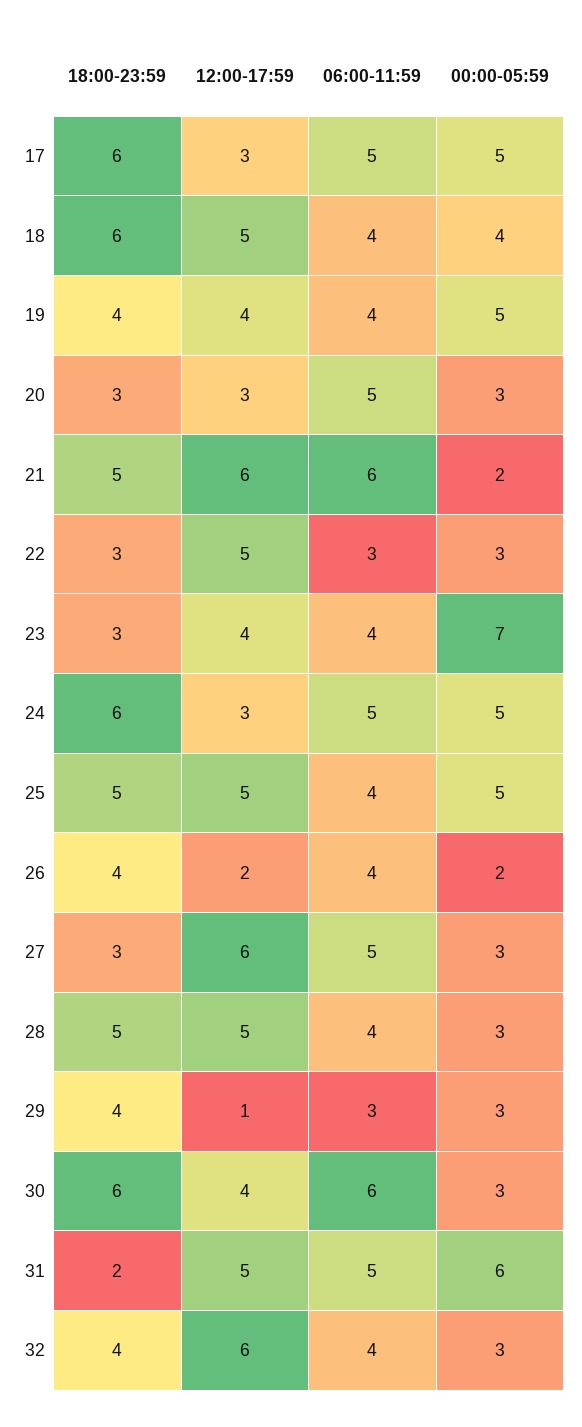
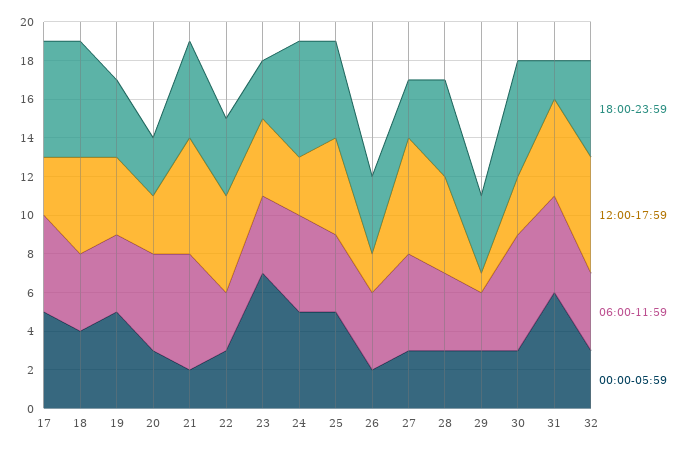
  {
    "18:00-23:59": {
      "17": 6,
      "18": 6,
      "19": 4,
      "20": 3,
      "21": 5,
-     "22": 3,
+     "22": 4,
      "23": 3,
      "24": 6,
      "25": 5,
      "26": 4,
      "27": 3,
      "28": 5,
      "29": 4,
      "30": 6,
      "31": 2,
-     "32": 4
+     "32": 5
    },
    "12:00-17:59": {
      "17": 3,
      "18": 5,
      "19": 4,
      "20": 3,
      "21": 6,
      "22": 5,
      "23": 4,
      "24": 3,
      "25": 5,
      "26": 2,
      "27": 6,
      "28": 5,
      "29": 1,
-     "30": 4,
+     "30": 3,
      "31": 5,
      "32": 6
    },
    "06:00-11:59": {
      "17": 5,
      "18": 4,
      "19": 4,
      "20": 5,
      "21": 6,
      "22": 3,
      "23": 4,
      "24": 5,
      "25": 4,
      "26": 4,
      "27": 5,
      "28": 4,
      "29": 3,
      "30": 6,
      "31": 5,
      "32": 4
    },
    "00:00-05:59": {
      "17": 5,
      "18": 4,
      "19": 5,
      "20": 3,
      "21": 2,
      "22": 3,
      "23": 7,
      "24": 5,
      "25": 5,
      "26": 2,
      "27": 3,
      "28": 3,
      "29": 3,
      "30": 3,
      "31": 6,
      "32": 3
    }
  }

